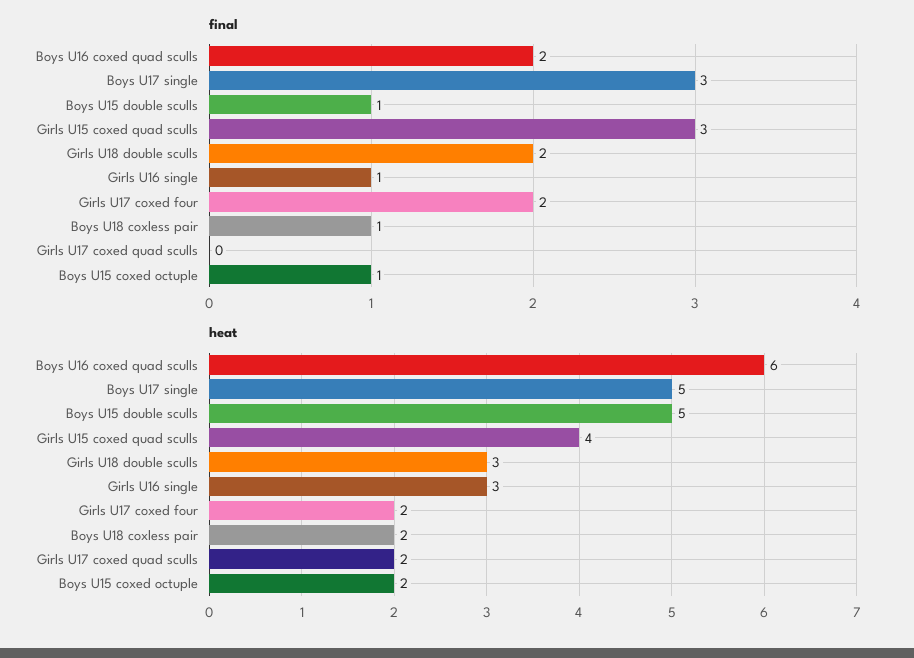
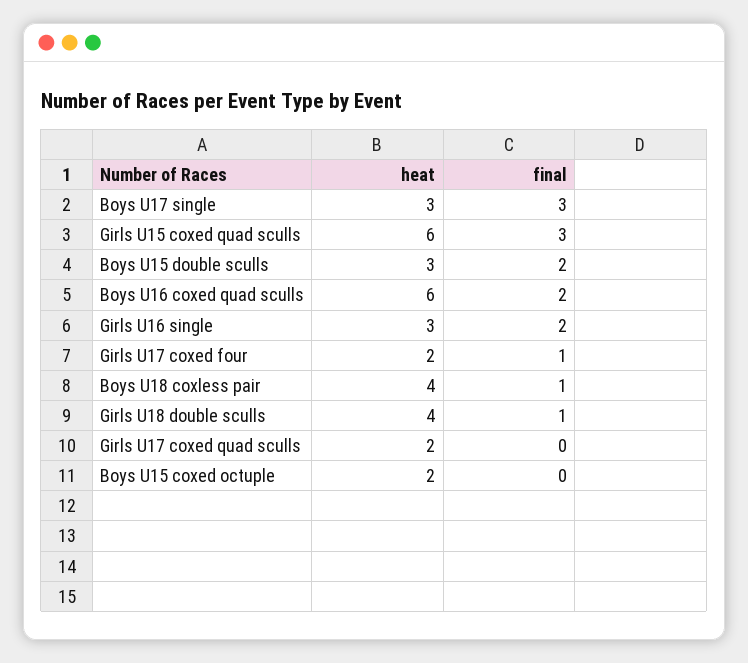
  {
    "final": {
      "Boys U16 coxed quad sculls": 2,
      "Boys U17 single": 3,
-     "Boys U15 double sculls": 1,
+     "Boys U15 double sculls": 2,
      "Girls U15 coxed quad sculls": 3,
-     "Girls U18 double sculls": 2,
+     "Girls U18 double sculls": 1,
-     "Girls U16 single": 1,
+     "Girls U16 single": 2,
-     "Girls U17 coxed four": 2,
+     "Girls U17 coxed four": 1,
      "Boys U18 coxless pair": 1,
      "Girls U17 coxed quad sculls": 0,
-     "Boys U15 coxed octuple": 1
+     "Boys U15 coxed octuple": 0
    },
    "heat": {
      "Boys U16 coxed quad sculls": 6,
-     "Boys U17 single": 5,
+     "Boys U17 single": 3,
-     "Boys U15 double sculls": 5,
+     "Boys U15 double sculls": 3,
-     "Girls U15 coxed quad sculls": 4,
+     "Girls U15 coxed quad sculls": 6,
-     "Girls U18 double sculls": 3,
+     "Girls U18 double sculls": 4,
      "Girls U16 single": 3,
      "Girls U17 coxed four": 2,
-     "Boys U18 coxless pair": 2,
+     "Boys U18 coxless pair": 4,
      "Girls U17 coxed quad sculls": 2,
      "Boys U15 coxed octuple": 2
    }
  }

